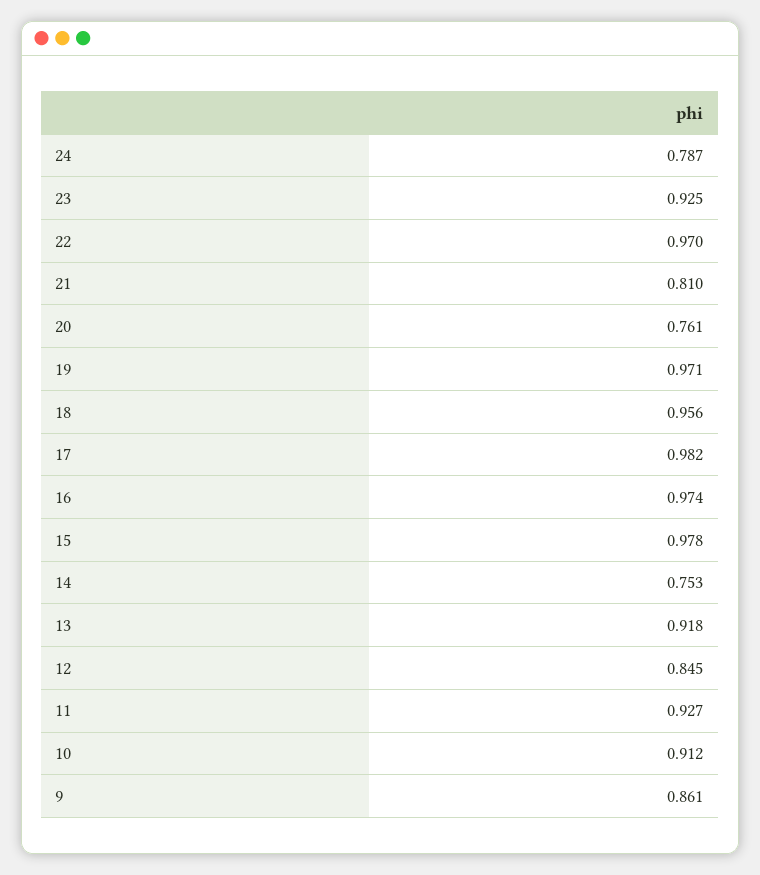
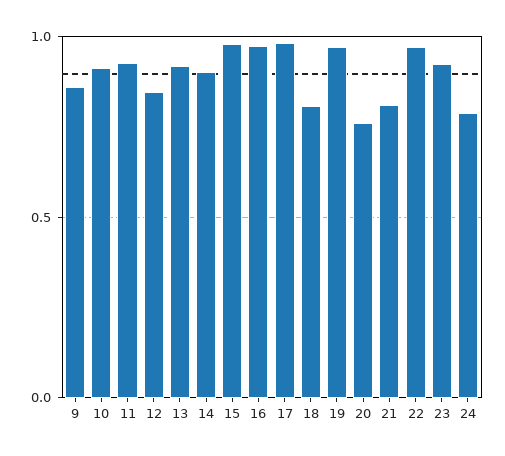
  {
    "24": 0.787,
    "23": 0.925,
    "22": 0.97,
    "21": 0.81,
    "20": 0.761,
    "19": 0.971,
-   "18": 0.956,
+   "18": 0.8,
    "17": 0.982,
    "16": 0.974,
    "15": 0.978,
-   "14": 0.753,
+   "14": 0.9,
    "13": 0.918,
    "12": 0.845,
    "11": 0.927,
    "10": 0.912,
    "9": 0.861
  }

